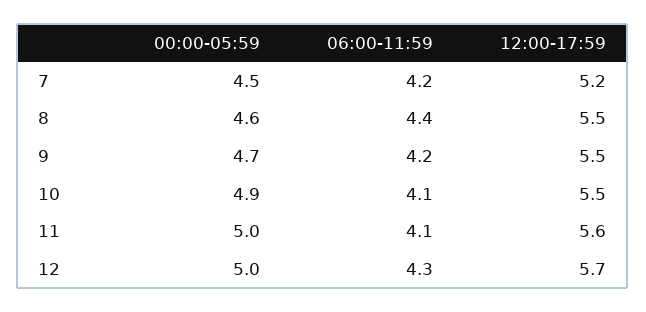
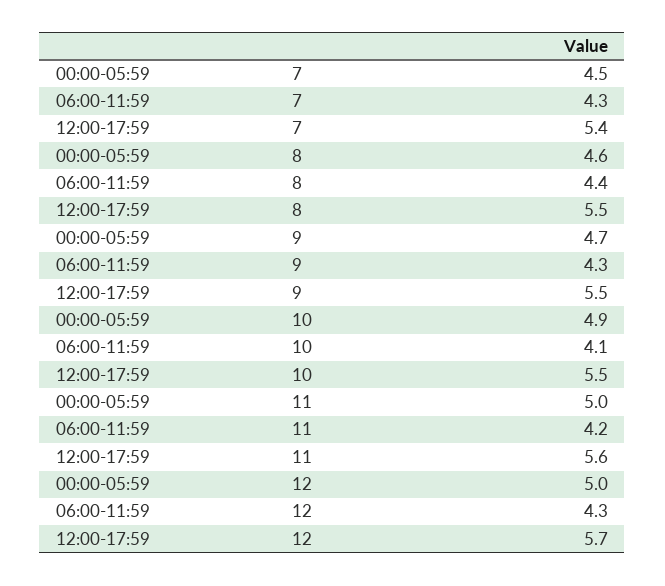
  {
    "00:00-05:59": {
      "7": 4.5,
      "8": 4.6,
      "9": 4.7,
      "10": 4.9,
      "11": 5,
      "12": 5
    },
    "06:00-11:59": {
-     "7": 4.2,
+     "7": 4.3,
      "8": 4.4,
-     "9": 4.2,
+     "9": 4.3,
      "10": 4.1,
-     "11": 4.1,
+     "11": 4.2,
      "12": 4.3
    },
    "12:00-17:59": {
-     "7": 5.2,
+     "7": 5.4,
      "8": 5.5,
      "9": 5.5,
      "10": 5.5,
      "11": 5.6,
      "12": 5.7
    }
  }

